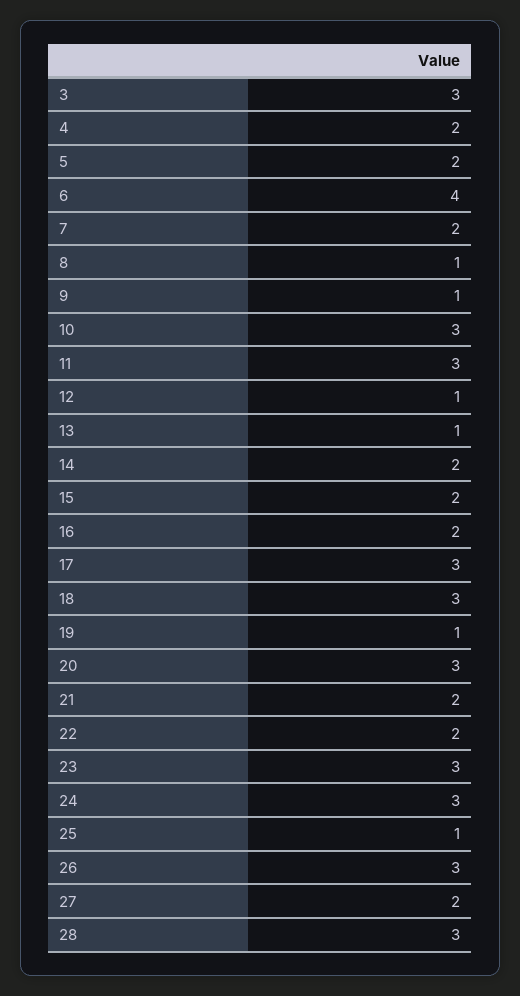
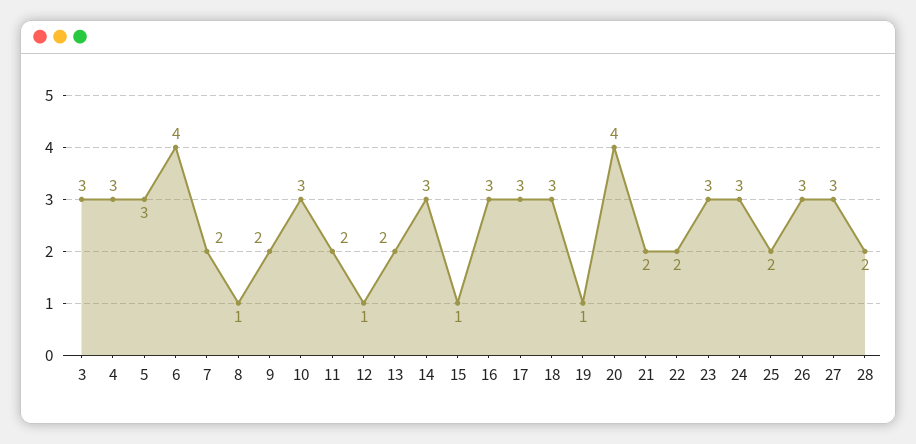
  {
    "3": 3,
-   "4": 2,
+   "4": 3,
-   "5": 2,
+   "5": 3,
    "6": 4,
    "7": 2,
    "8": 1,
-   "9": 1,
+   "9": 2,
    "10": 3,
-   "11": 3,
+   "11": 2,
    "12": 1,
-   "13": 1,
+   "13": 2,
-   "14": 2,
+   "14": 3,
-   "15": 2,
+   "15": 1,
-   "16": 2,
+   "16": 3,
    "17": 3,
    "18": 3,
    "19": 1,
-   "20": 3,
+   "20": 4,
    "21": 2,
    "22": 2,
    "23": 3,
    "24": 3,
-   "25": 1,
+   "25": 2,
    "26": 3,
-   "27": 2,
+   "27": 3,
-   "28": 3
+   "28": 2
  }

